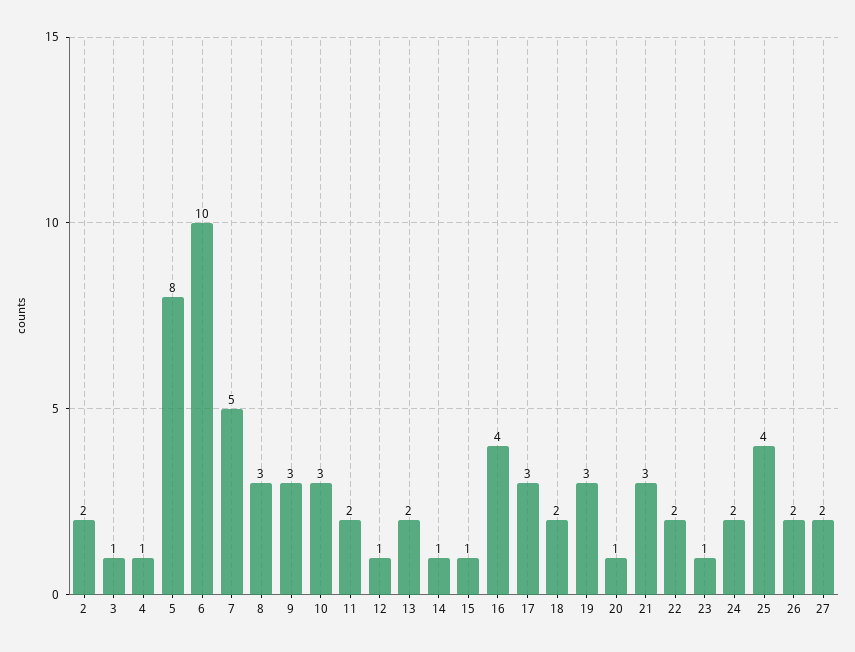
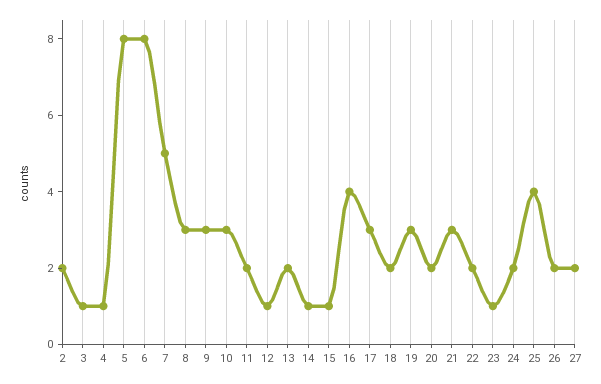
  {
    "2": 2,
    "3": 1,
    "4": 1,
    "5": 8,
-   "6": 10,
+   "6": 8,
    "7": 5,
    "8": 3,
    "9": 3,
    "10": 3,
    "11": 2,
    "12": 1,
    "13": 2,
    "14": 1,
    "15": 1,
    "16": 4,
    "17": 3,
    "18": 2,
    "19": 3,
-   "20": 1,
+   "20": 2,
    "21": 3,
    "22": 2,
    "23": 1,
    "24": 2,
    "25": 4,
    "26": 2,
    "27": 2
  }

